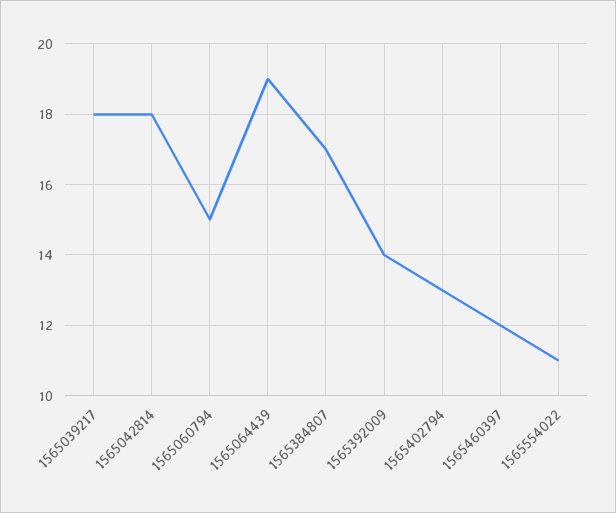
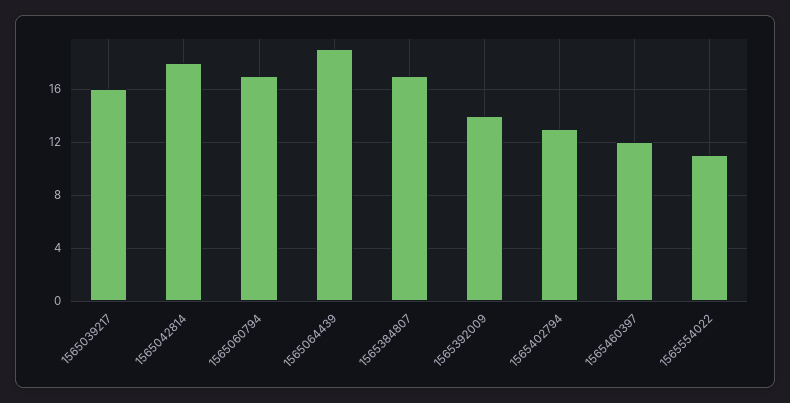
  {
-   "1565039217": 18,
+   "1565039217": 16,
    "1565042814": 18,
-   "1565060794": 15,
+   "1565060794": 17,
    "1565064439": 19,
    "1565384807": 17,
    "1565392009": 14,
    "1565402794": 13,
    "1565460397": 12,
    "1565554022": 11
  }

